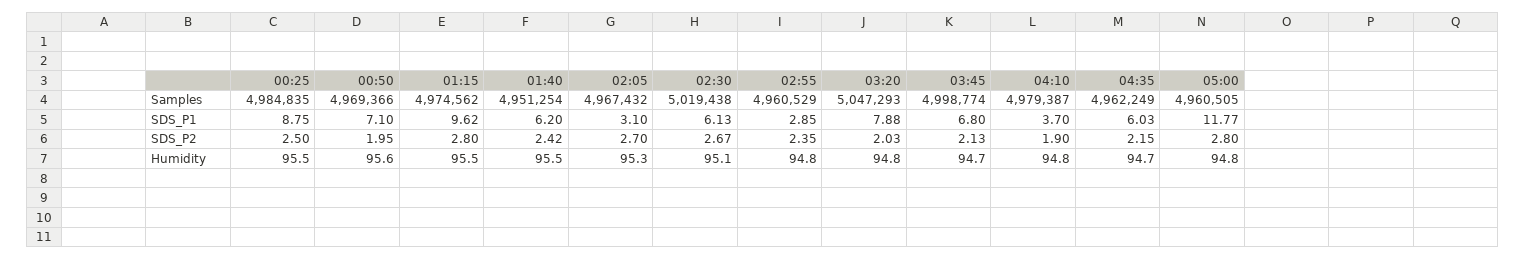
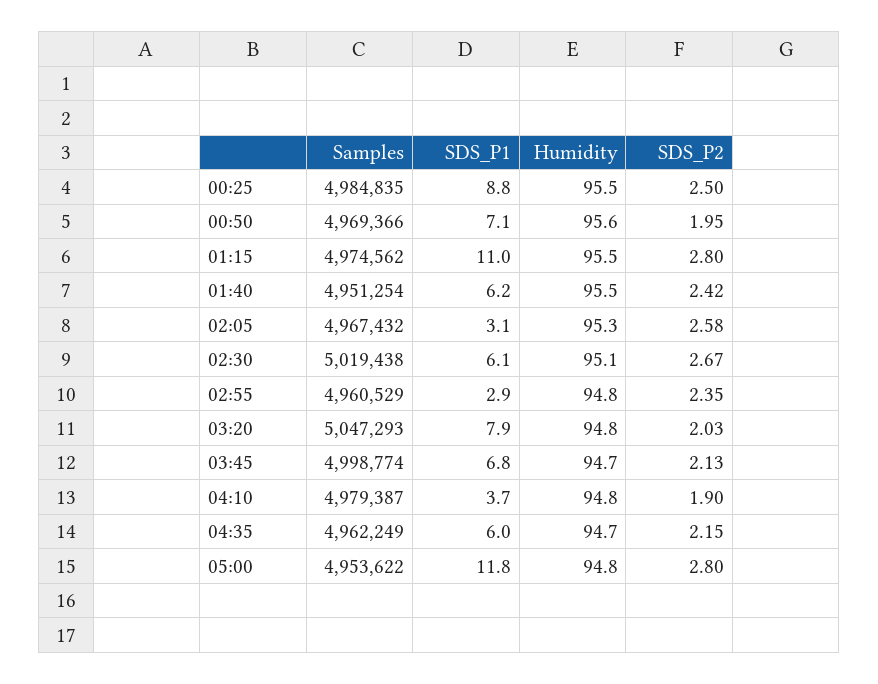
  {
    "00:25": {
      "Samples": 4984835,
      "SDS_P1": 8.75,
      "SDS_P2": 2.5,
      "Humidity": 95.5
    },
    "00:50": {
      "Samples": 4969366,
      "SDS_P1": 7.1,
      "SDS_P2": 1.95,
      "Humidity": 95.6
    },
    "01:15": {
      "Samples": 4974562,
-     "SDS_P1": 9.62,
+     "SDS_P1": 11,
      "SDS_P2": 2.8,
      "Humidity": 95.5
    },
    "01:40": {
      "Samples": 4951254,
      "SDS_P1": 6.2,
      "SDS_P2": 2.42,
      "Humidity": 95.5
    },
    "02:05": {
      "Samples": 4967432,
      "SDS_P1": 3.1,
-     "SDS_P2": 2.7,
+     "SDS_P2": 2.58,
      "Humidity": 95.3
    },
    "02:30": {
      "Samples": 5019438,
      "SDS_P1": 6.13,
      "SDS_P2": 2.67,
      "Humidity": 95.1
    },
    "02:55": {
      "Samples": 4960529,
      "SDS_P1": 2.85,
      "SDS_P2": 2.35,
      "Humidity": 94.8
    },
    "03:20": {
      "Samples": 5047293,
      "SDS_P1": 7.88,
      "SDS_P2": 2.03,
      "Humidity": 94.8
    },
    "03:45": {
      "Samples": 4998774,
      "SDS_P1": 6.8,
      "SDS_P2": 2.13,
      "Humidity": 94.7
    },
    "04:10": {
      "Samples": 4979387,
      "SDS_P1": 3.7,
      "SDS_P2": 1.9,
      "Humidity": 94.8
    },
    "04:35": {
      "Samples": 4962249,
      "SDS_P1": 6.03,
      "SDS_P2": 2.15,
      "Humidity": 94.7
    },
    "05:00": {
-     "Samples": 4960505,
+     "Samples": 4953622,
      "SDS_P1": 11.77,
      "SDS_P2": 2.8,
      "Humidity": 94.8
    }
  }

